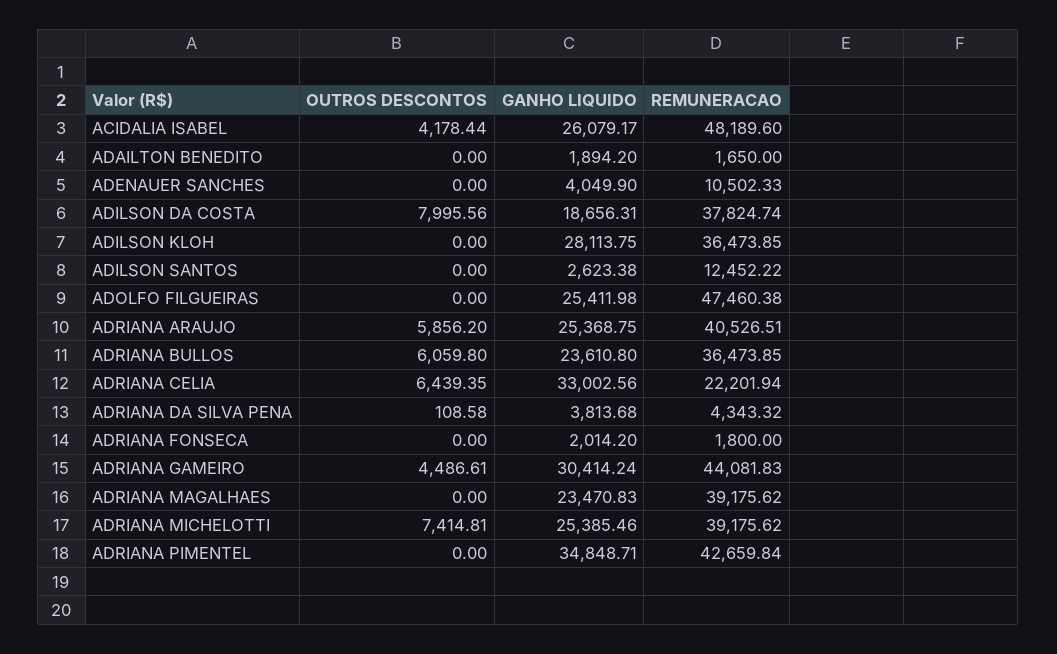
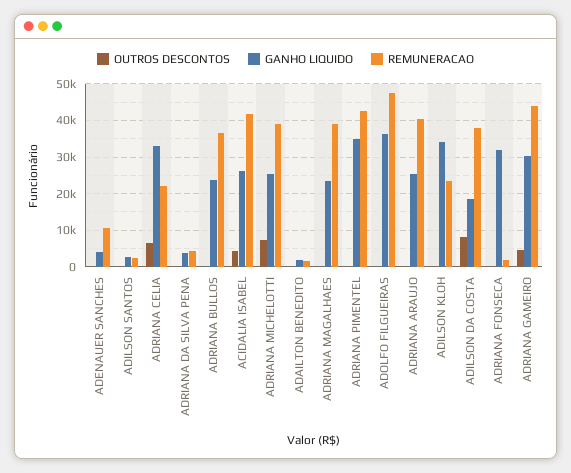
  {
    "OUTROS DESCONTOS": {
      "ACIDALIA ISABEL": 4178.44,
      "ADAILTON BENEDITO": 0,
      "ADENAUER SANCHES": 0,
      "ADILSON DA COSTA": 7995.56,
      "ADILSON KLOH": 0,
      "ADILSON SANTOS": 0,
      "ADOLFO FILGUEIRAS": 0,
-     "ADRIANA ARAUJO": 5856.2,
+     "ADRIANA ARAUJO": 0,
-     "ADRIANA BULLOS": 6059.8,
+     "ADRIANA BULLOS": 0,
      "ADRIANA CELIA": 6439.35,
      "ADRIANA DA SILVA PENA": 108.58,
      "ADRIANA FONSECA": 0,
      "ADRIANA GAMEIRO": 4486.61,
      "ADRIANA MAGALHAES": 0,
      "ADRIANA MICHELOTTI": 7414.81,
      "ADRIANA PIMENTEL": 0
    },
    "GANHO LIQUIDO": {
      "ACIDALIA ISABEL": 26079.17,
      "ADAILTON BENEDITO": 1894.2,
      "ADENAUER SANCHES": 4049.9,
      "ADILSON DA COSTA": 18656.31,
-     "ADILSON KLOH": 28113.75,
+     "ADILSON KLOH": 34000,
      "ADILSON SANTOS": 2623.38,
-     "ADOLFO FILGUEIRAS": 25411.98,
+     "ADOLFO FILGUEIRAS": 36000,
      "ADRIANA ARAUJO": 25368.75,
      "ADRIANA BULLOS": 23610.8,
      "ADRIANA CELIA": 33002.56,
      "ADRIANA DA SILVA PENA": 3813.68,
-     "ADRIANA FONSECA": 2014.2,
+     "ADRIANA FONSECA": 32000,
      "ADRIANA GAMEIRO": 30414.24,
      "ADRIANA MAGALHAES": 23470.83,
      "ADRIANA MICHELOTTI": 25385.46,
      "ADRIANA PIMENTEL": 34848.71
    },
    "REMUNERACAO": {
-     "ACIDALIA ISABEL": 48189.6,
+     "ACIDALIA ISABEL": 42000,
      "ADAILTON BENEDITO": 1650,
      "ADENAUER SANCHES": 10502.33,
      "ADILSON DA COSTA": 37824.74,
-     "ADILSON KLOH": 36473.85,
+     "ADILSON KLOH": 24000,
-     "ADILSON SANTOS": 12452.22,
+     "ADILSON SANTOS": 2000,
      "ADOLFO FILGUEIRAS": 47460.38,
      "ADRIANA ARAUJO": 40526.51,
      "ADRIANA BULLOS": 36473.85,
      "ADRIANA CELIA": 22201.94,
      "ADRIANA DA SILVA PENA": 4343.32,
      "ADRIANA FONSECA": 1800,
      "ADRIANA GAMEIRO": 44081.83,
      "ADRIANA MAGALHAES": 39175.62,
      "ADRIANA MICHELOTTI": 39175.62,
      "ADRIANA PIMENTEL": 42659.84
    }
  }

